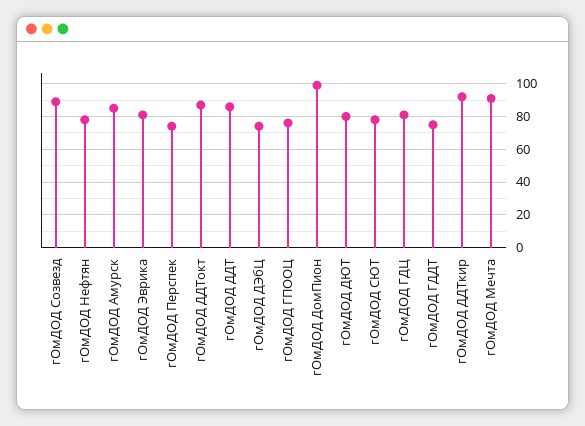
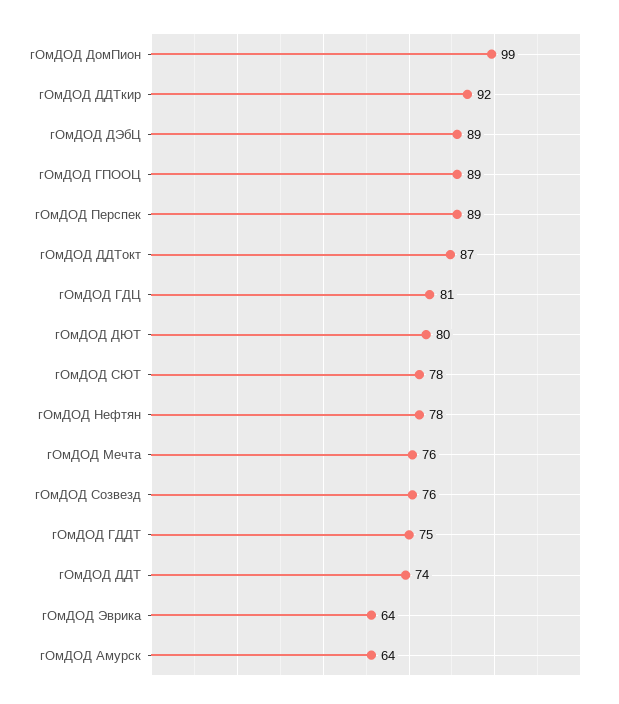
  {
-   "гОмДОД Созвезд": 90,
+   "гОмДОД Созвезд": 76,
    "гОмДОД Нефтян": 78,
-   "гОмДОД Амурск": 85,
+   "гОмДОД Амурск": 64,
-   "гОмДОД Эврика": 80,
+   "гОмДОД Эврика": 64,
-   "гОмДОД Перспек": 75,
+   "гОмДОД Перспек": 89,
    "гОмДОД ДДТокт": 87,
-   "гОмДОД ДДТ": 85,
+   "гОмДОД ДДТ": 74,
-   "гОмДОД ДЭбЦ": 75,
+   "гОмДОД ДЭбЦ": 89,
-   "гОмДОД ГПООЦ": 75,
+   "гОмДОД ГПООЦ": 89,
    "гОмДОД ДомПион": 99,
    "гОмДОД ДЮТ": 80,
    "гОмДОД СЮТ": 78,
    "гОмДОД ГДЦ": 81,
    "гОмДОД ГДДТ": 75,
    "гОмДОД ДДТкир": 92,
-   "гОмДОД Мечта": 90
+   "гОмДОД Мечта": 76
  }

